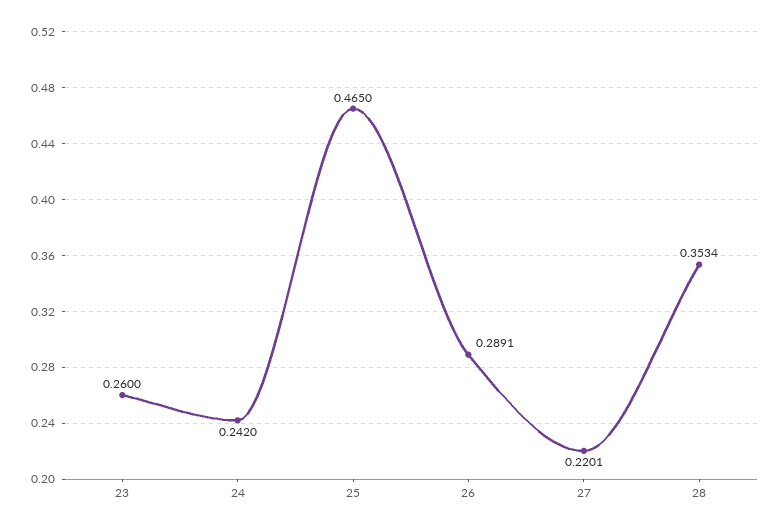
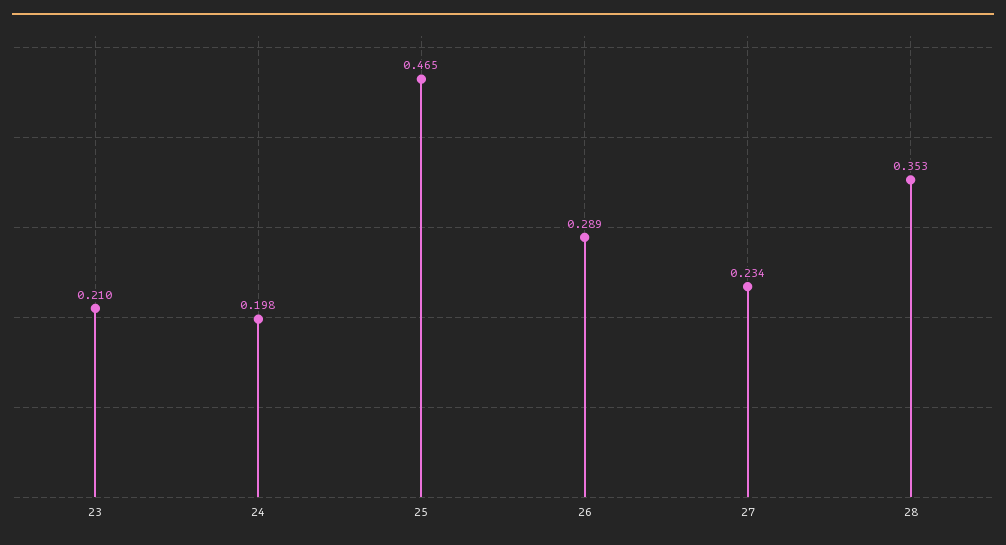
  {
-   "23": 0.26,
+   "23": 0.21,
-   "24": 0.242,
+   "24": 0.198,
    "25": 0.465,
    "26": 0.2891,
-   "27": 0.2201,
+   "27": 0.234,
    "28": 0.3534
  }

